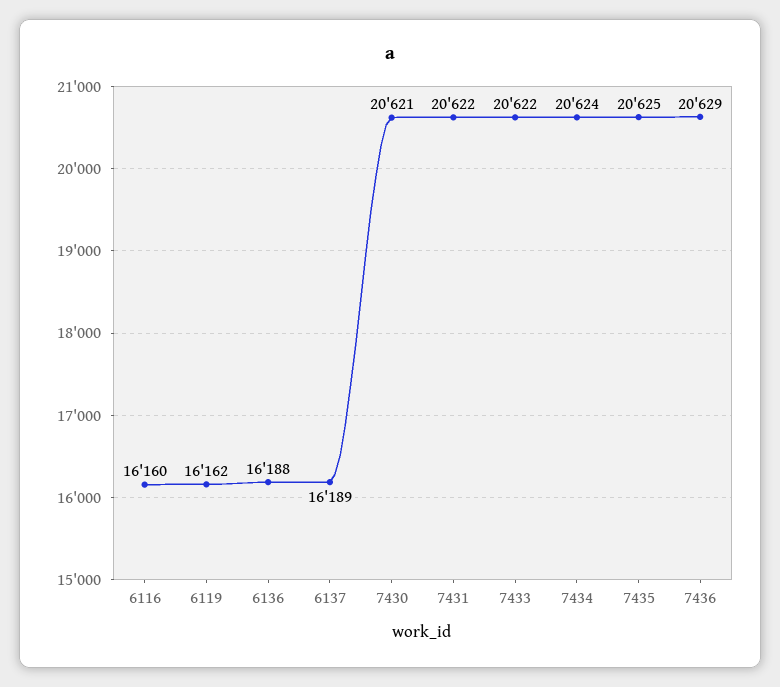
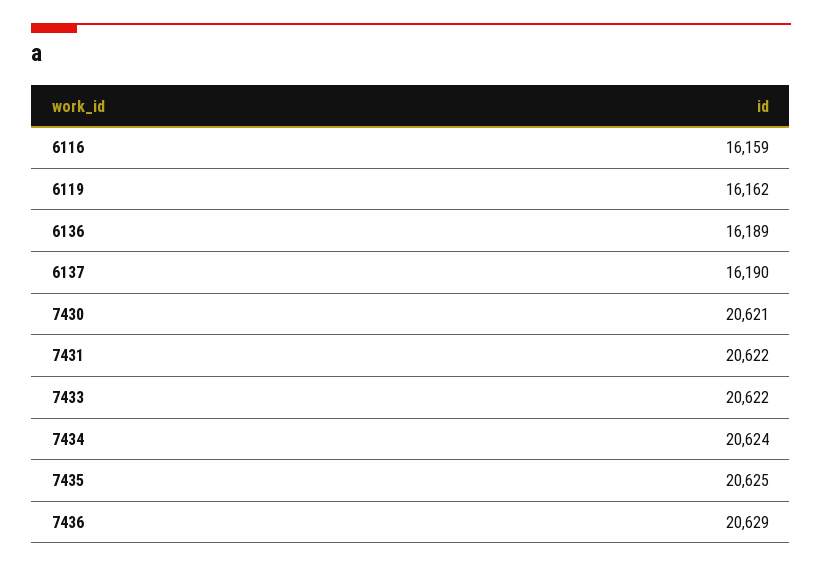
  {
-   "6116": 16160,
+   "6116": 16159,
    "6119": 16162,
-   "6136": 16188,
+   "6136": 16189,
-   "6137": 16189,
+   "6137": 16190,
    "7430": 20621,
    "7431": 20622,
    "7433": 20622,
    "7434": 20624,
    "7435": 20625,
    "7436": 20629
  }

